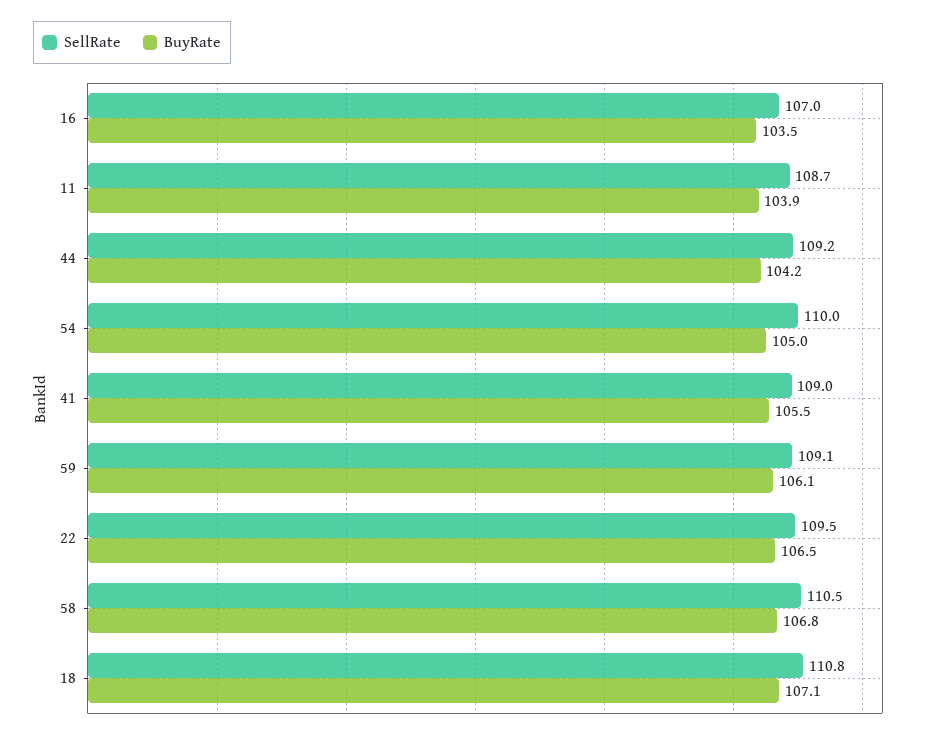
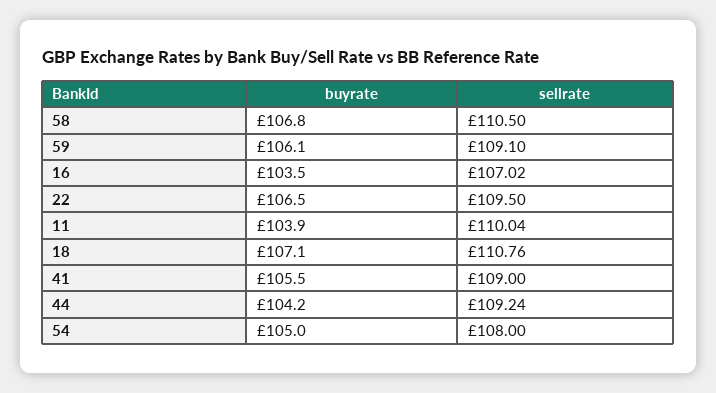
  {
    "SellRate": {
      "16": 107.02,
-     "11": 108.7,
+     "11": 110.04,
      "44": 109.24,
-     "54": 110,
+     "54": 108,
      "41": 109,
      "59": 109.1,
      "22": 109.5,
      "58": 110.5,
      "18": 110.76
    },
    "BuyRate": {
      "16": 103.5,
      "11": 103.9,
      "44": 104.2,
      "54": 105,
      "41": 105.5,
      "59": 106.1,
      "22": 106.5,
      "58": 106.8,
      "18": 107.1
    }
  }

